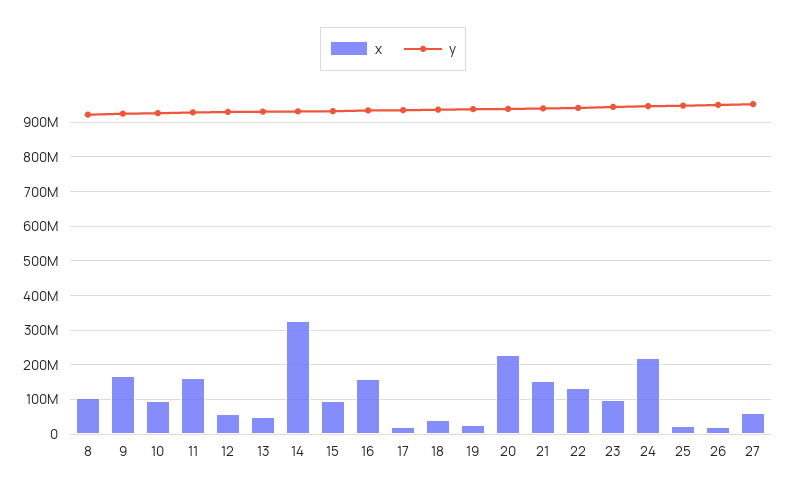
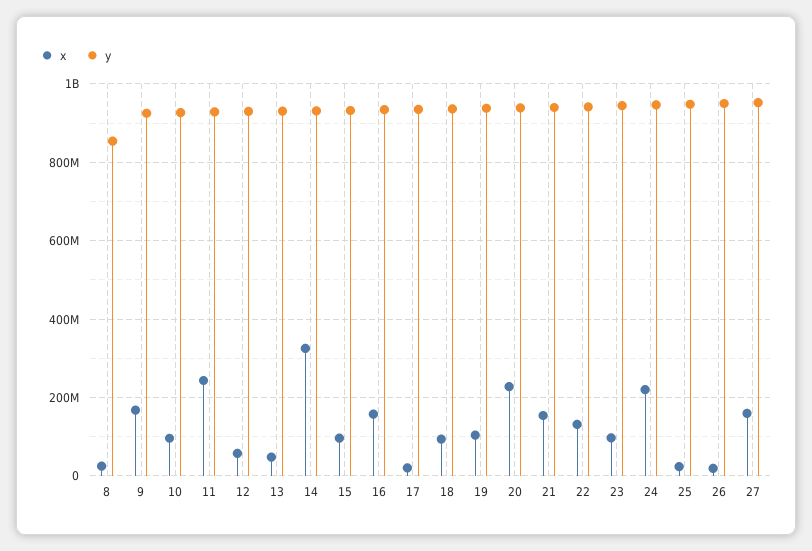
  {
    "x": {
-     "8": 100000000,
+     "8": 20000000,
      "9": 160000000,
      "10": 100000000,
-     "11": 160000000,
+     "11": 240000000,
      "12": 60000000,
      "13": 40000000,
      "14": 320000000,
      "15": 100000000,
      "16": 160000000,
      "17": 20000000,
-     "18": 40000000,
+     "18": 100000000,
-     "19": 20000000,
+     "19": 100000000,
      "20": 220000000,
      "21": 160000000,
      "22": 140000000,
      "23": 100000000,
      "24": 220000000,
      "25": 20000000,
      "26": 20000000,
-     "27": 60000000
+     "27": 160000000
    },
    "y": {
-     "8": 920000000,
+     "8": 860000000,
      "9": 920000000,
      "10": 920000000,
      "11": 920000000,
      "12": 920000000,
      "13": 940000000,
      "14": 940000000,
      "15": 940000000,
      "16": 940000000,
      "17": 940000000,
      "18": 940000000,
      "19": 940000000,
      "20": 940000000,
      "21": 940000000,
      "22": 940000000,
      "23": 940000000,
      "24": 940000000,
      "25": 940000000,
      "26": 960000000,
      "27": 960000000
    }
  }

